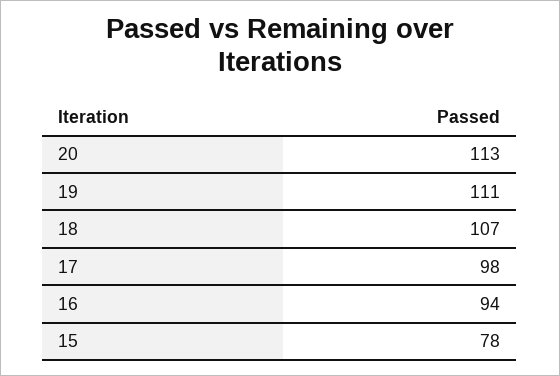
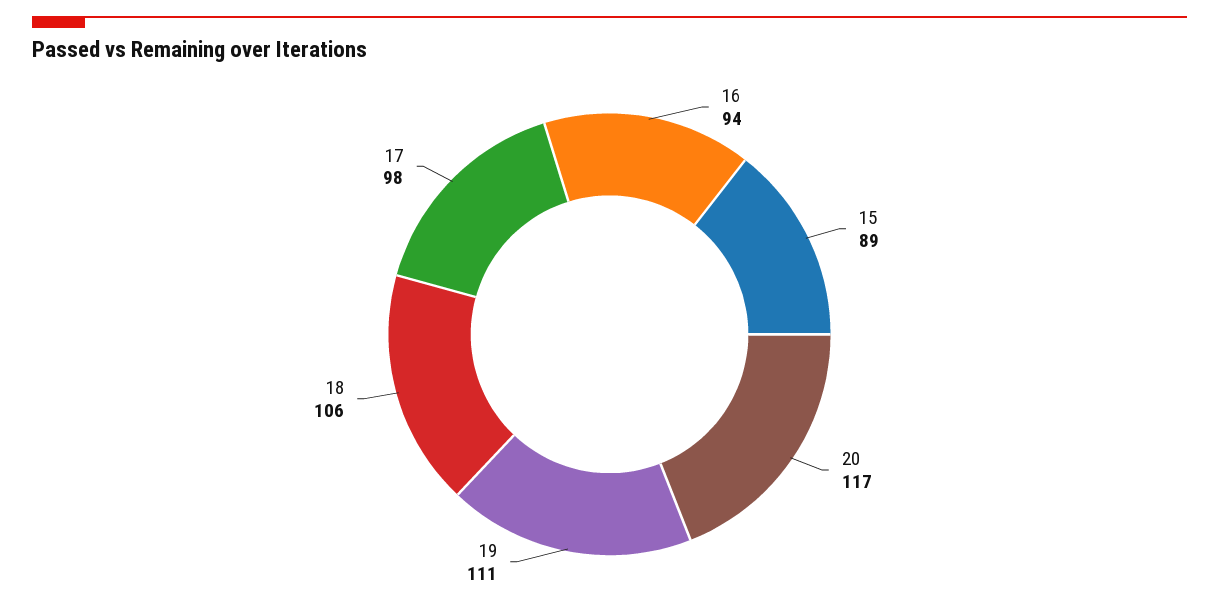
  {
-   "20": 113,
+   "20": 117,
    "19": 111,
-   "18": 107,
+   "18": 106,
    "17": 98,
    "16": 94,
-   "15": 78
+   "15": 89
  }

